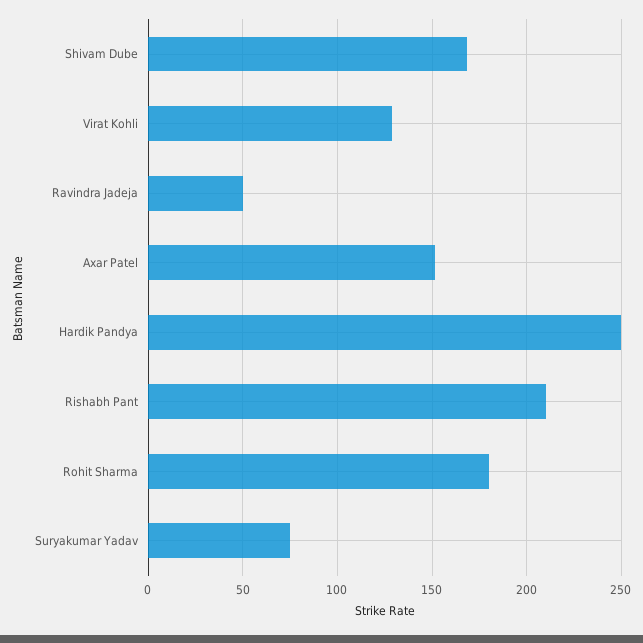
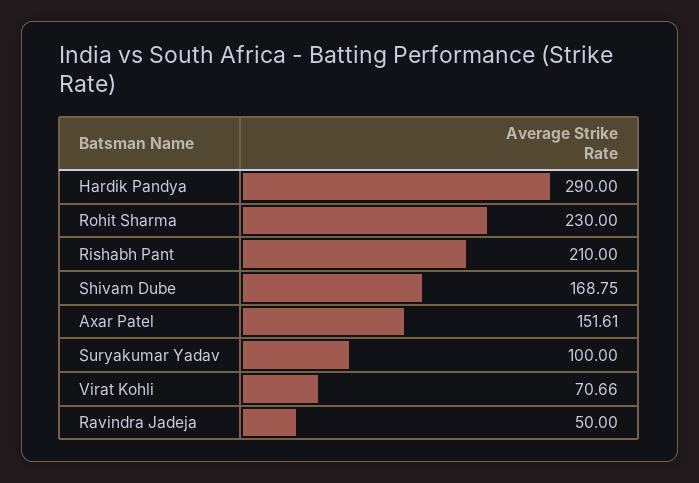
  {
    "Shivam Dube": 168.75,
-   "Virat Kohli": 130,
+   "Virat Kohli": 70.66,
    "Ravindra Jadeja": 50,
    "Axar Patel": 151.61,
-   "Hardik Pandya": 250,
+   "Hardik Pandya": 290,
    "Rishabh Pant": 210,
-   "Rohit Sharma": 180,
+   "Rohit Sharma": 230,
-   "Suryakumar Yadav": 75
+   "Suryakumar Yadav": 100
  }

